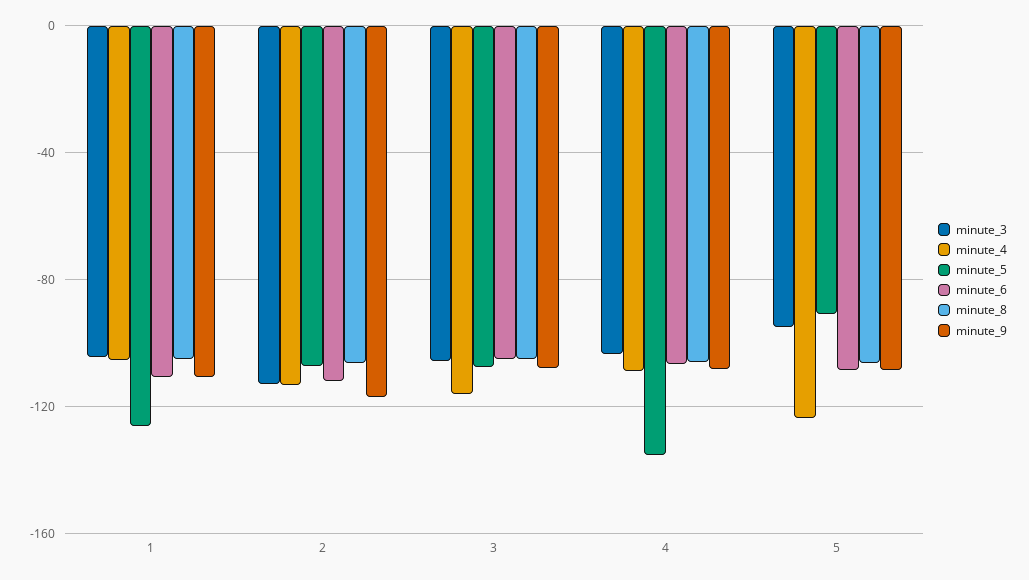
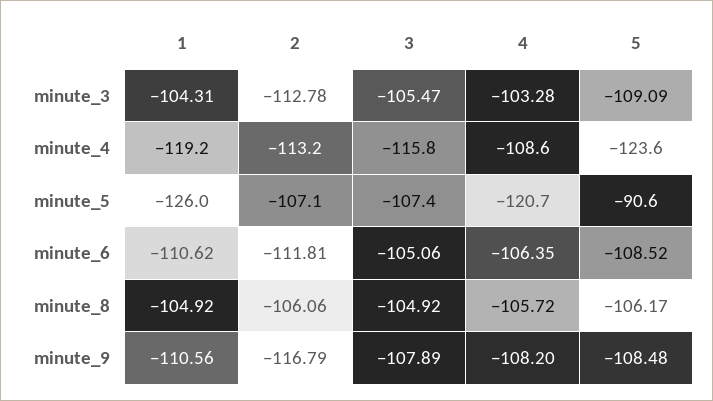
  {
    "minute_3": {
      "1": -104.31,
      "2": -112.78,
      "3": -105.47,
      "4": -103.28,
-     "5": -95
+     "5": -109.09
    },
    "minute_4": {
-     "1": -105,
+     "1": -119.2,
      "2": -113.2,
      "3": -115.8,
      "4": -108.6,
      "5": -123.6
    },
    "minute_5": {
      "1": -126,
      "2": -107.1,
      "3": -107.4,
-     "4": -135,
+     "4": -120.7,
      "5": -90.6
    },
    "minute_6": {
      "1": -110.62,
      "2": -111.81,
      "3": -105.06,
      "4": -106.35,
      "5": -108.52
    },
    "minute_8": {
      "1": -104.92,
      "2": -106.06,
      "3": -104.92,
      "4": -105.72,
      "5": -106.17
    },
    "minute_9": {
      "1": -110.56,
      "2": -116.79,
      "3": -107.89,
      "4": -108.2,
      "5": -108.48
    }
  }

